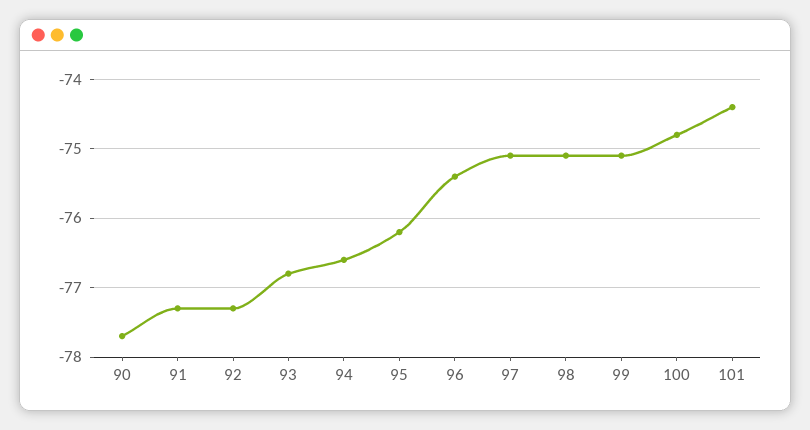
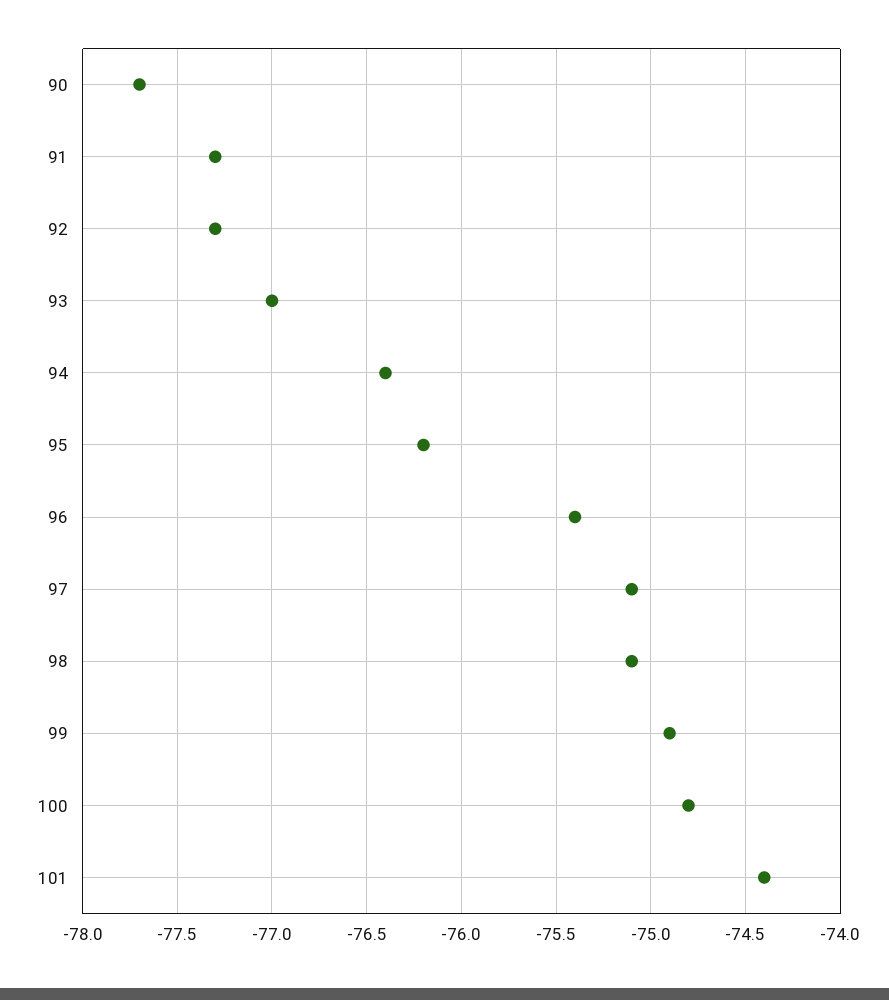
  {
    "90": -77.7,
    "91": -77.3,
    "92": -77.3,
-   "93": -76.8,
+   "93": -77,
-   "94": -76.6,
+   "94": -76.4,
    "95": -76.2,
    "96": -75.4,
    "97": -75.1,
    "98": -75.1,
-   "99": -75.1,
+   "99": -74.9,
    "100": -74.8,
    "101": -74.4
  }

